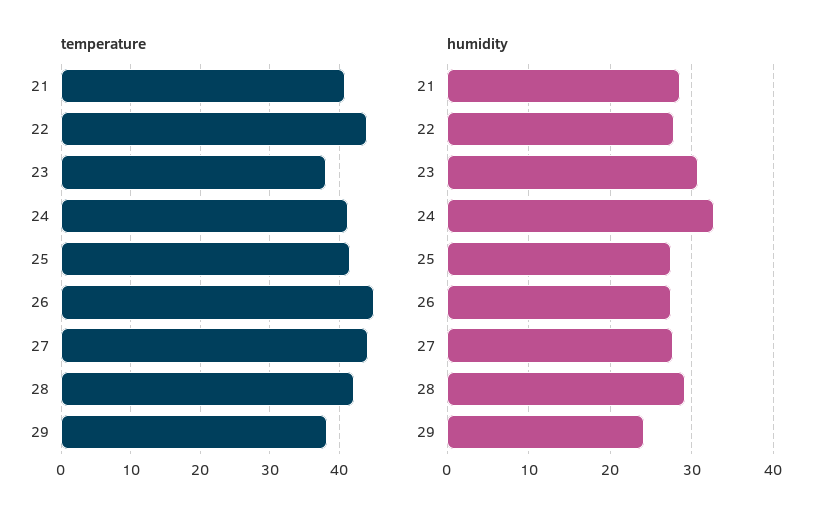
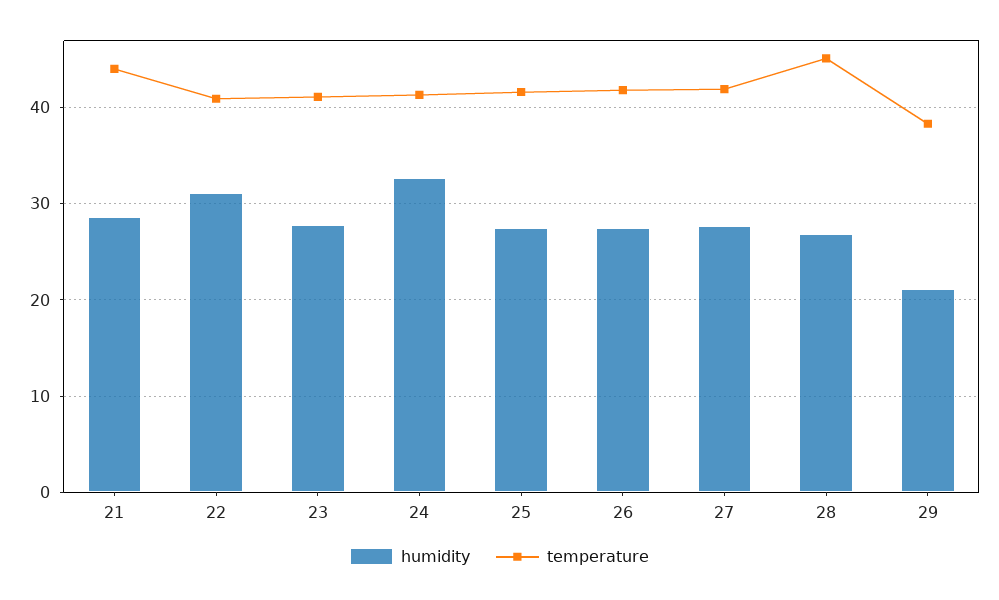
  {
    "temperature": {
-     "21": 41,
+     "21": 44,
-     "22": 44,
+     "22": 41,
-     "23": 38,
+     "23": 41,
      "24": 41,
      "25": 42,
-     "26": 45,
+     "26": 42,
-     "27": 44,
+     "27": 42,
-     "28": 42,
+     "28": 45,
      "29": 38
    },
    "humidity": {
      "21": 29,
-     "22": 28,
+     "22": 31,
-     "23": 31,
+     "23": 28,
      "24": 33,
      "25": 28,
      "26": 28,
      "27": 28,
-     "28": 29,
+     "28": 27,
-     "29": 24
+     "29": 21
    }
  }

